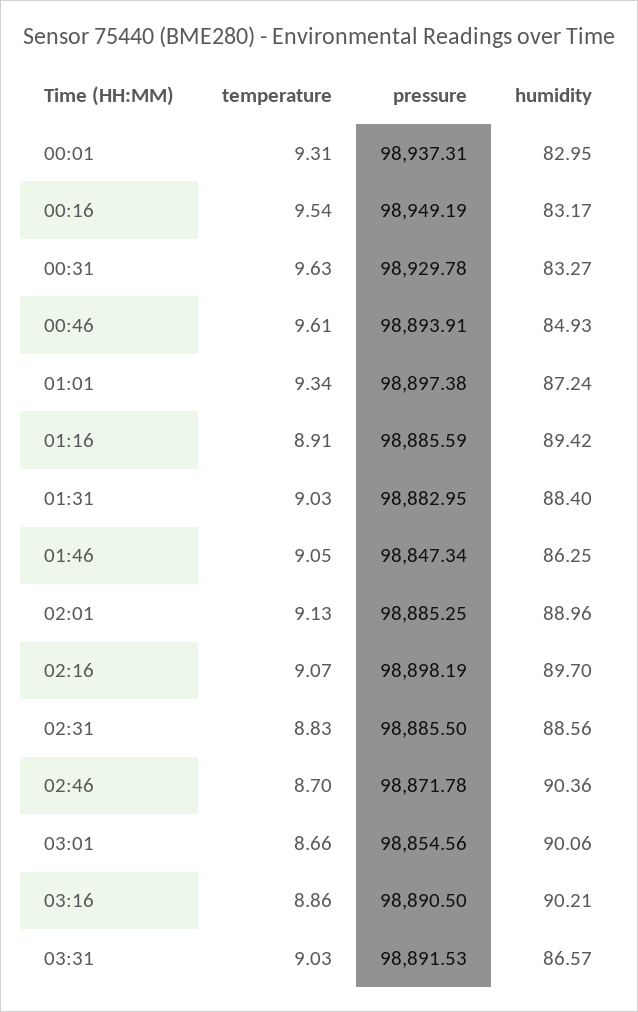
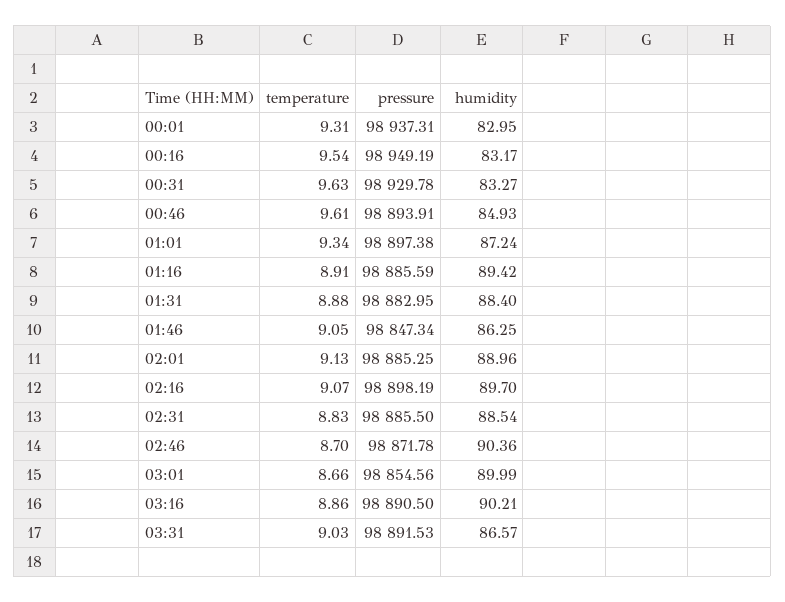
  {
    "temperature": {
      "00:01": 9.31,
      "00:16": 9.54,
      "00:31": 9.63,
      "00:46": 9.61,
      "01:01": 9.34,
      "01:16": 8.91,
-     "01:31": 9.03,
+     "01:31": 8.88,
      "01:46": 9.05,
      "02:01": 9.13,
      "02:16": 9.07,
      "02:31": 8.83,
      "02:46": 8.7,
      "03:01": 8.66,
      "03:16": 8.86,
      "03:31": 9.03
    },
    "pressure": {
      "00:01": 98937.31,
      "00:16": 98949.19,
      "00:31": 98929.78,
      "00:46": 98893.91,
      "01:01": 98897.38,
      "01:16": 98885.59,
      "01:31": 98882.95,
      "01:46": 98847.34,
      "02:01": 98885.25,
      "02:16": 98898.19,
      "02:31": 98885.5,
      "02:46": 98871.78,
      "03:01": 98854.56,
      "03:16": 98890.5,
      "03:31": 98891.53
    },
    "humidity": {
      "00:01": 82.95,
      "00:16": 83.17,
      "00:31": 83.27,
      "00:46": 84.93,
      "01:01": 87.24,
      "01:16": 89.42,
      "01:31": 88.4,
      "01:46": 86.25,
      "02:01": 88.96,
      "02:16": 89.7,
-     "02:31": 88.56,
+     "02:31": 88.54,
      "02:46": 90.36,
-     "03:01": 90.06,
+     "03:01": 89.99,
      "03:16": 90.21,
      "03:31": 86.57
    }
  }

